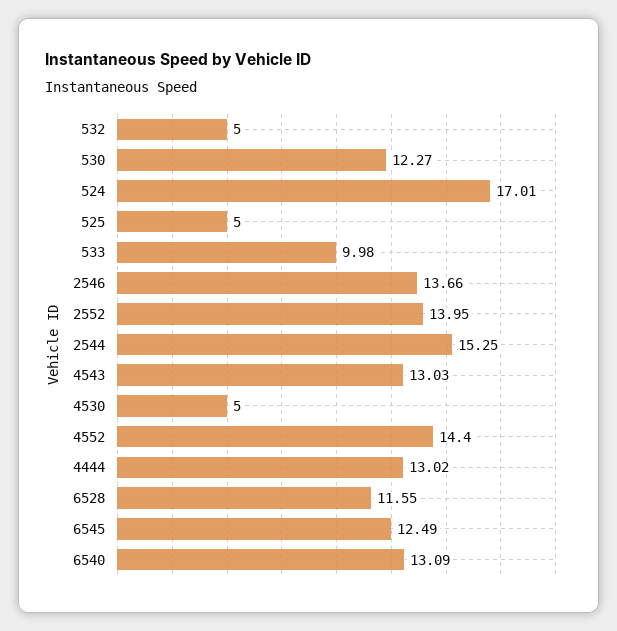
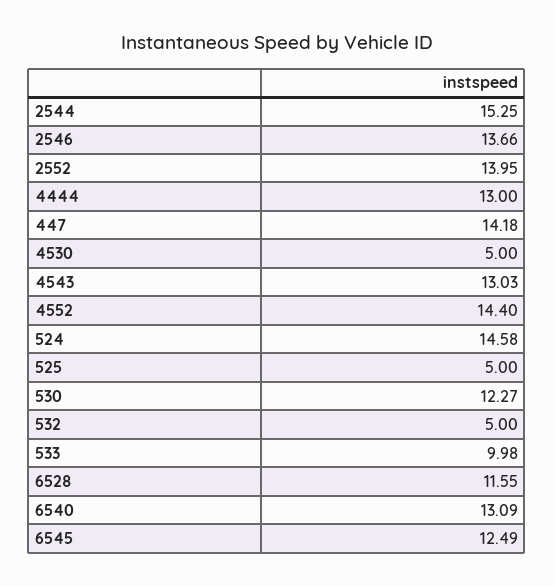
  {
    "532": 5,
    "530": 12.27,
-   "524": 17.01,
+   "524": 14.58,
    "525": 5,
    "533": 9.98,
    "2546": 13.66,
    "2552": 13.95,
    "2544": 15.25,
    "4543": 13.03,
    "4530": 5,
    "4552": 14.4,
-   "4444": 13.02,
+   "4444": 13,
    "6528": 11.55,
    "6545": 12.49,
-   "6540": 13.09
+   "6540": 13.09,
+   "447": 14.18
  }

